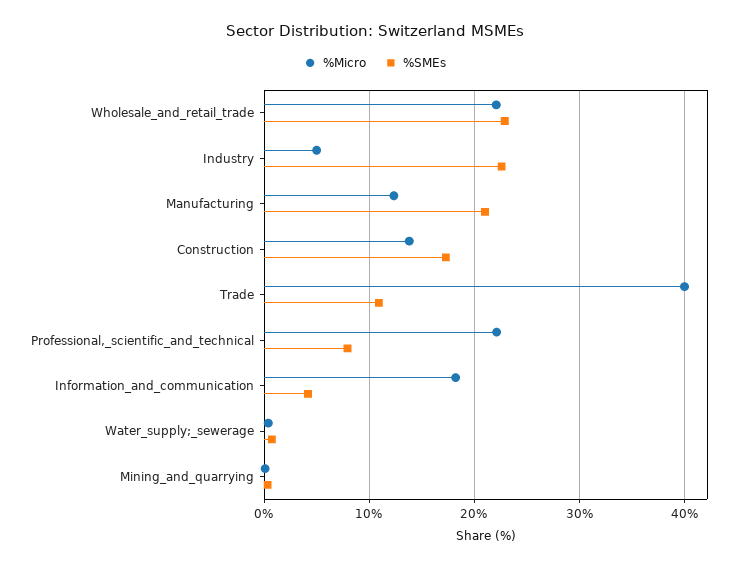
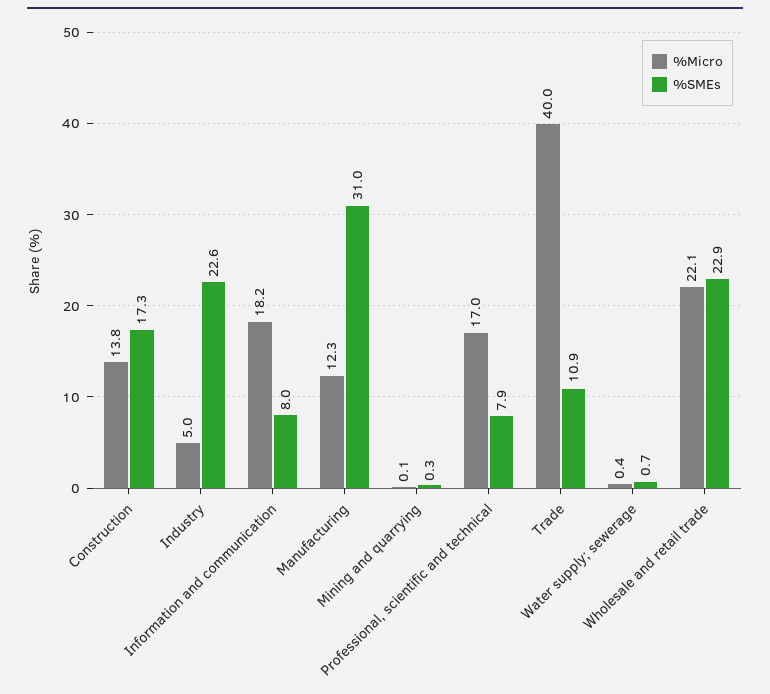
  {
    "%Micro": {
      "Wholesale_and_retail_trade": 22.1,
      "Industry": 5,
      "Manufacturing": 12.3,
      "Construction": 13.8,
      "Trade": 40,
-     "Professional,_scientific_and_technical": 22,
+     "Professional,_scientific_and_technical": 17,
      "Information_and_communication": 18.2,
      "Water_supply;_sewerage": 0.4,
      "Mining_and_quarrying": 0.1
    },
    "%SMEs": {
      "Wholesale_and_retail_trade": 22.9,
      "Industry": 22.6,
-     "Manufacturing": 21,
+     "Manufacturing": 31,
      "Construction": 17.3,
      "Trade": 10.9,
      "Professional,_scientific_and_technical": 7.9,
-     "Information_and_communication": 4,
+     "Information_and_communication": 8,
      "Water_supply;_sewerage": 0.7,
      "Mining_and_quarrying": 0.3
    }
  }

